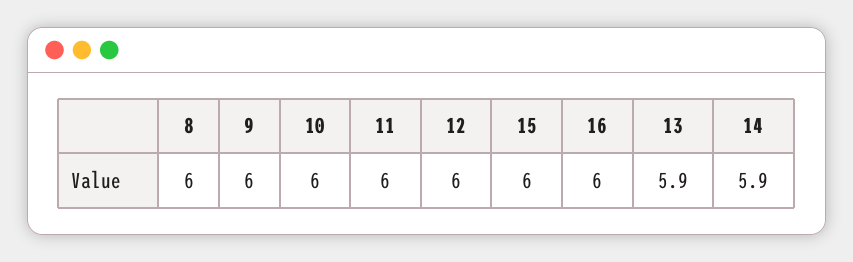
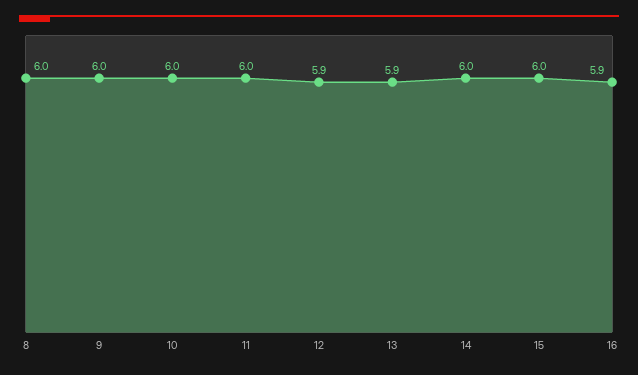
  {
    "8": 6,
    "9": 6,
    "10": 6,
    "11": 6,
-   "12": 6,
+   "12": 5.9,
    "15": 6,
-   "16": 6,
+   "16": 5.9,
    "13": 5.9,
-   "14": 5.9
+   "14": 6
  }

